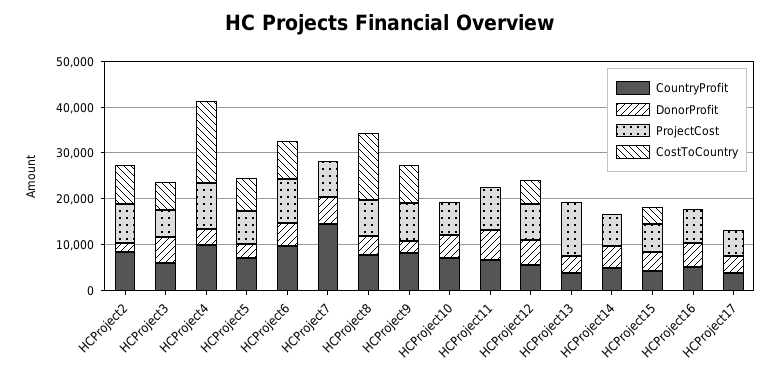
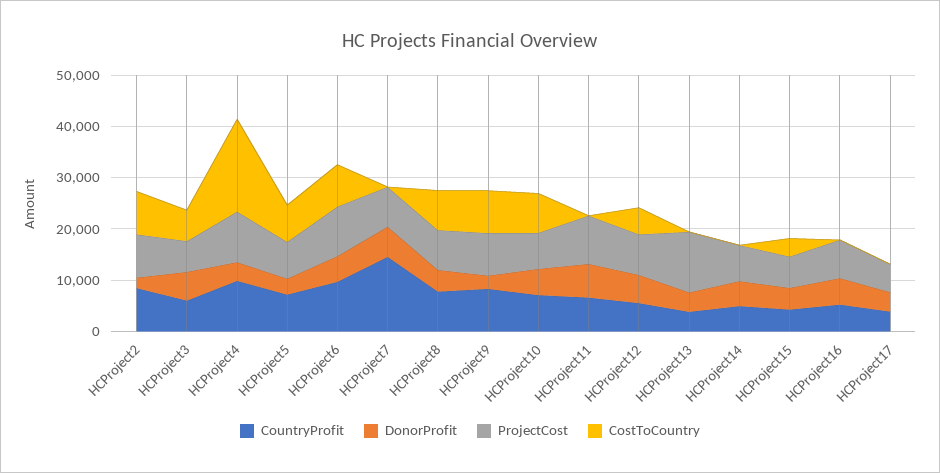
  {
    "CountryProfit": {
      "HCProject2": 8000,
      "HCProject3": 6000,
      "HCProject4": 10000,
      "HCProject5": 8000,
      "HCProject6": 10000,
      "HCProject7": 14000,
      "HCProject8": 8000,
      "HCProject9": 8000,
      "HCProject10": 8000,
      "HCProject11": 6000,
      "HCProject12": 6000,
      "HCProject13": 4000,
      "HCProject14": 4000,
      "HCProject15": 4000,
      "HCProject16": 6000,
      "HCProject17": 4000
    },
    "DonorProfit": {
      "HCProject2": 2000,
      "HCProject3": 6000,
      "HCProject4": 4000,
      "HCProject5": 4000,
      "HCProject6": 6000,
      "HCProject7": 6000,
      "HCProject8": 4000,
      "HCProject9": 2000,
      "HCProject10": 6000,
      "HCProject11": 6000,
      "HCProject12": 6000,
      "HCProject13": 4000,
      "HCProject14": 4000,
      "HCProject15": 4000,
      "HCProject16": 6000,
      "HCProject17": 4000
    },
    "ProjectCost": {
      "HCProject2": 8000,
      "HCProject3": 6000,
      "HCProject4": 10000,
      "HCProject5": 8000,
      "HCProject6": 10000,
      "HCProject7": 8000,
      "HCProject8": 8000,
      "HCProject9": 8000,
      "HCProject10": 8000,
      "HCProject11": 10000,
      "HCProject12": 8000,
      "HCProject13": 12000,
      "HCProject14": 8000,
      "HCProject15": 6000,
      "HCProject16": 8000,
      "HCProject17": 6000
    },
    "CostToCountry": {
      "HCProject2": 8000,
      "HCProject3": 6000,
      "HCProject4": 18000,
      "HCProject5": 8000,
      "HCProject6": 8000,
      "HCProject7": 0,
-     "HCProject8": 14000,
+     "HCProject8": 8000,
      "HCProject9": 8000,
-     "HCProject10": 0,
+     "HCProject10": 8000,
      "HCProject11": 0,
      "HCProject12": 6000,
      "HCProject13": 0,
      "HCProject14": 0,
      "HCProject15": 4000,
      "HCProject16": 0,
      "HCProject17": 0
    }
  }

